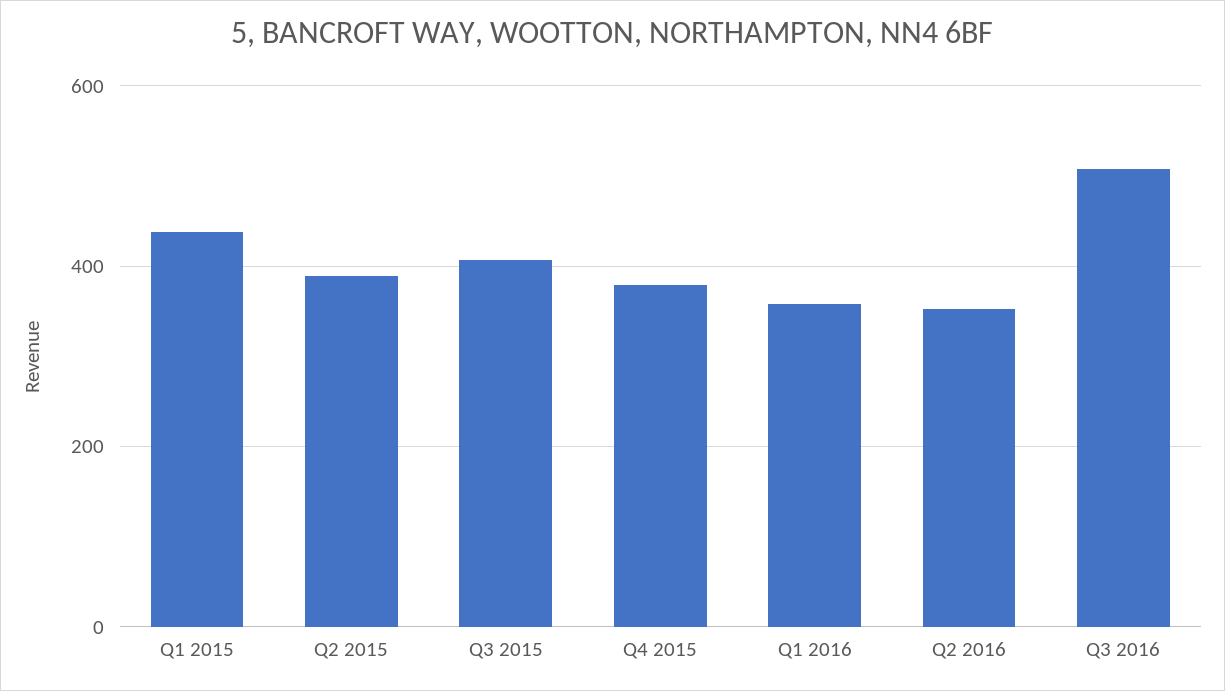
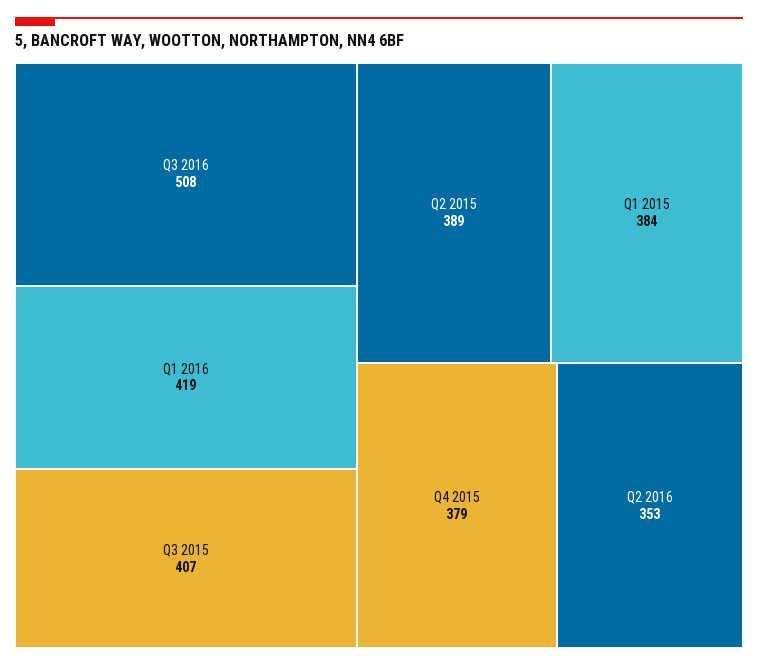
  {
-   "Q1 2015": 440,
+   "Q1 2015": 384,
    "Q2 2015": 389,
    "Q3 2015": 407,
    "Q4 2015": 379,
-   "Q1 2016": 360,
+   "Q1 2016": 419,
    "Q2 2016": 353,
    "Q3 2016": 508
  }

